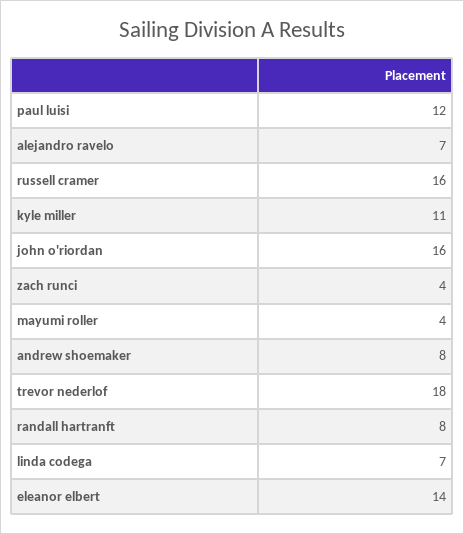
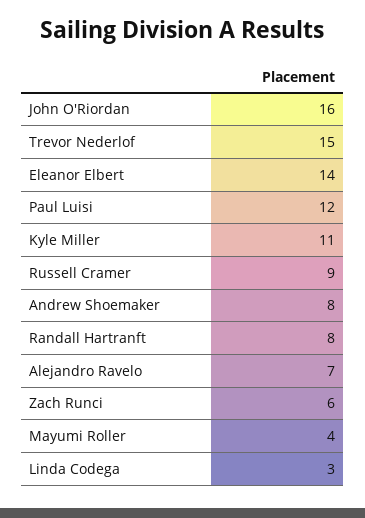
  {
    "paul luisi": 12,
    "alejandro ravelo": 7,
-   "russell cramer": 16,
+   "russell cramer": 9,
    "kyle miller": 11,
    "john o'riordan": 16,
-   "zach runci": 4,
+   "zach runci": 6,
    "mayumi roller": 4,
    "andrew shoemaker": 8,
-   "trevor nederlof": 18,
+   "trevor nederlof": 15,
    "randall hartranft": 8,
-   "linda codega": 7,
+   "linda codega": 3,
    "eleanor elbert": 14
  }

